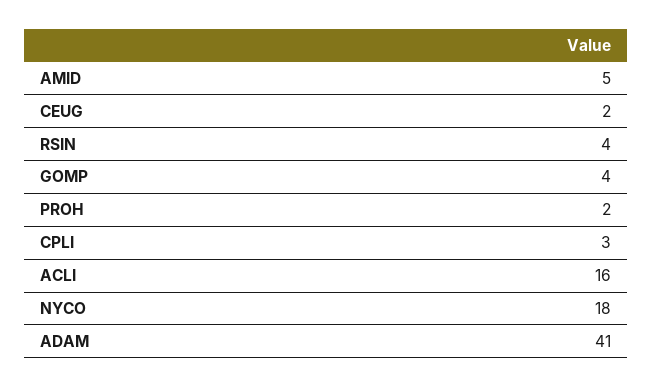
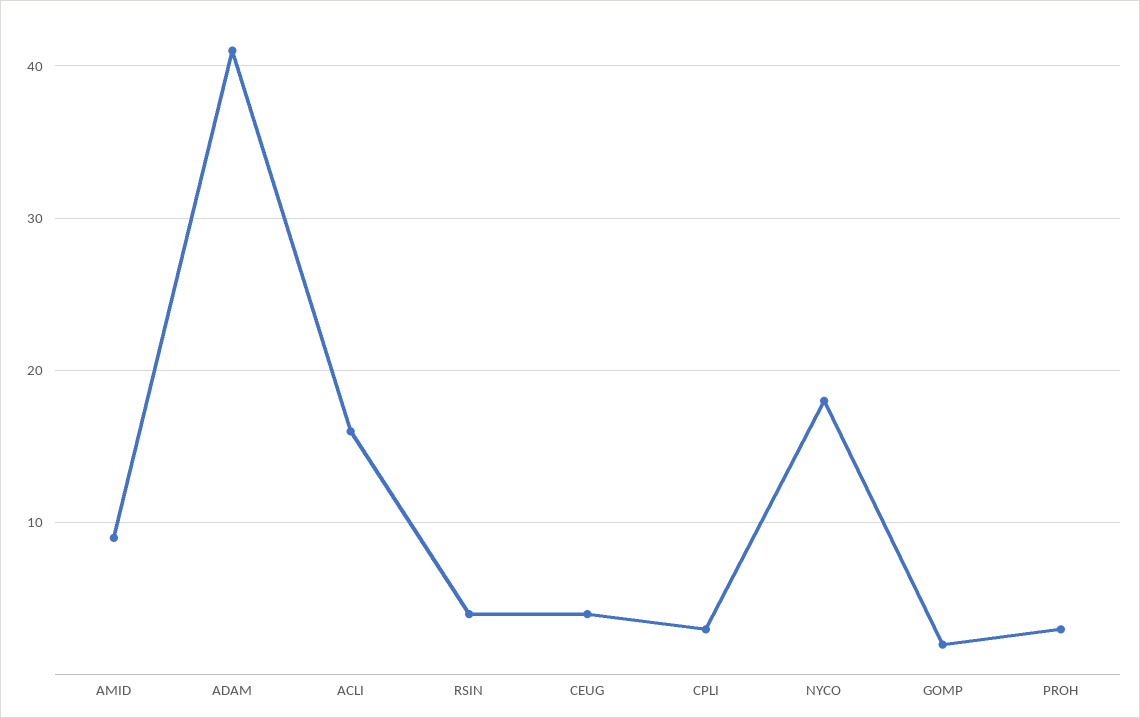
  {
-   "AMID": 5,
+   "AMID": 9,
-   "CEUG": 2,
+   "CEUG": 4,
    "RSIN": 4,
-   "GOMP": 4,
+   "GOMP": 2,
-   "PROH": 2,
+   "PROH": 3,
    "CPLI": 3,
    "ACLI": 16,
    "NYCO": 18,
    "ADAM": 41
  }

